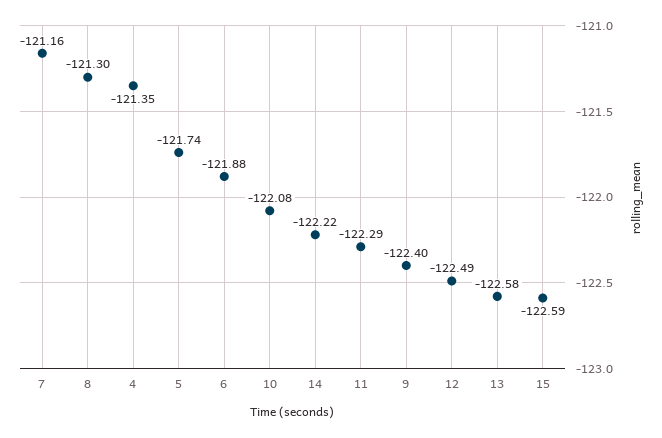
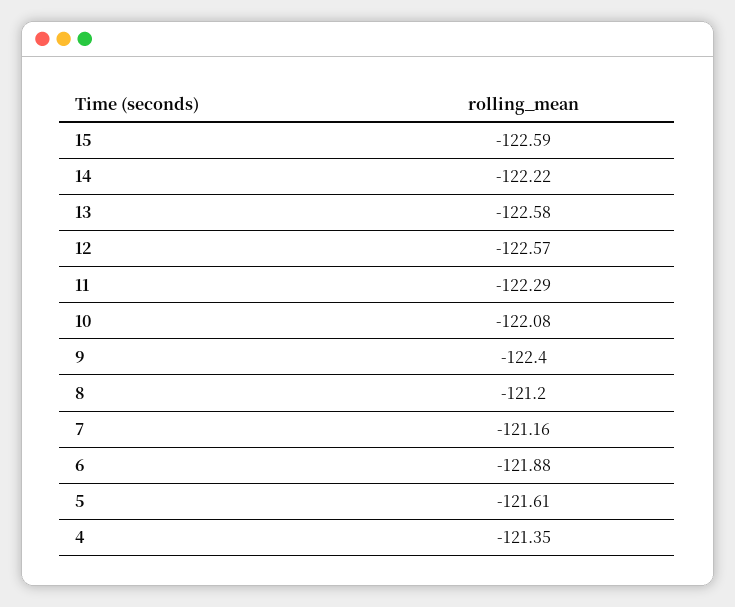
  {
    "7": -121.16,
-   "8": -121.3,
+   "8": -121.2,
    "4": -121.35,
-   "5": -121.74,
+   "5": -121.61,
    "6": -121.88,
    "10": -122.08,
    "14": -122.22,
    "11": -122.29,
    "9": -122.4,
-   "12": -122.49,
+   "12": -122.57,
    "13": -122.58,
    "15": -122.59
  }

